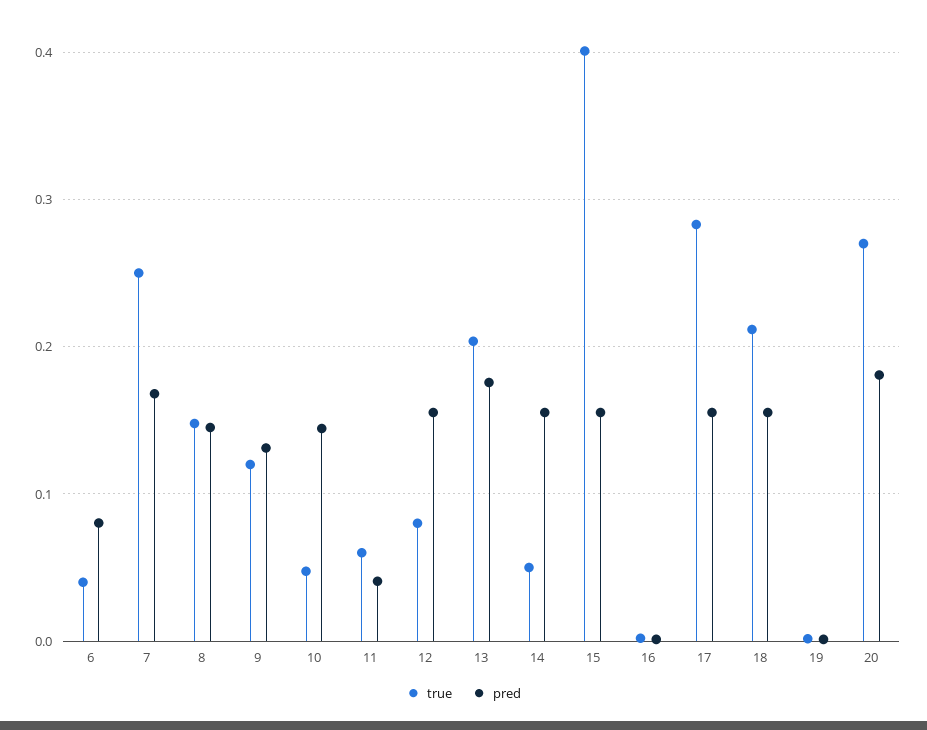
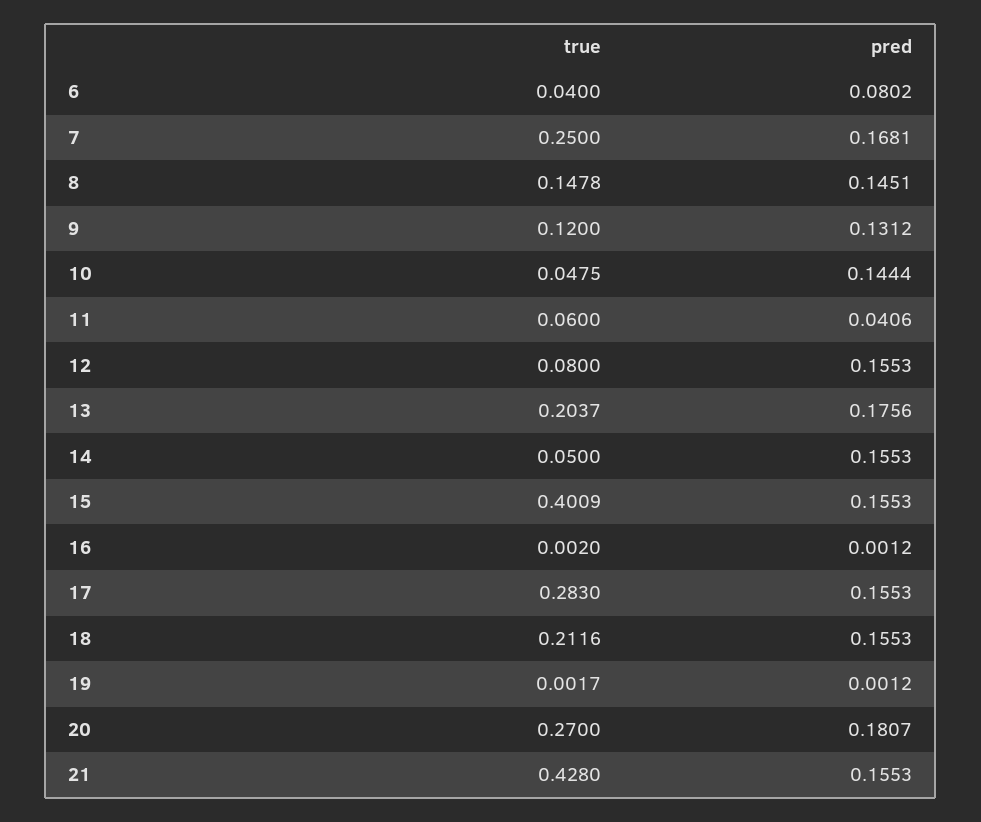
  {
    "true": {
      "6": 0.04,
      "7": 0.25,
      "8": 0.1478,
      "9": 0.12,
      "10": 0.0475,
      "11": 0.06,
      "12": 0.08,
      "13": 0.2037,
      "14": 0.05,
      "15": 0.4009,
      "16": 0.002,
      "17": 0.283,
      "18": 0.2116,
      "19": 0.0017,
-     "20": 0.27
+     "20": 0.27,
+     "21": 0.428
    },
    "pred": {
      "6": 0.0802,
      "7": 0.1681,
      "8": 0.1451,
      "9": 0.1312,
      "10": 0.1444,
      "11": 0.0406,
      "12": 0.1553,
      "13": 0.1756,
      "14": 0.1553,
      "15": 0.1553,
      "16": 0.0012,
      "17": 0.1553,
      "18": 0.1553,
      "19": 0.0012,
-     "20": 0.1807
+     "20": 0.1807,
+     "21": 0.1553
    }
  }

